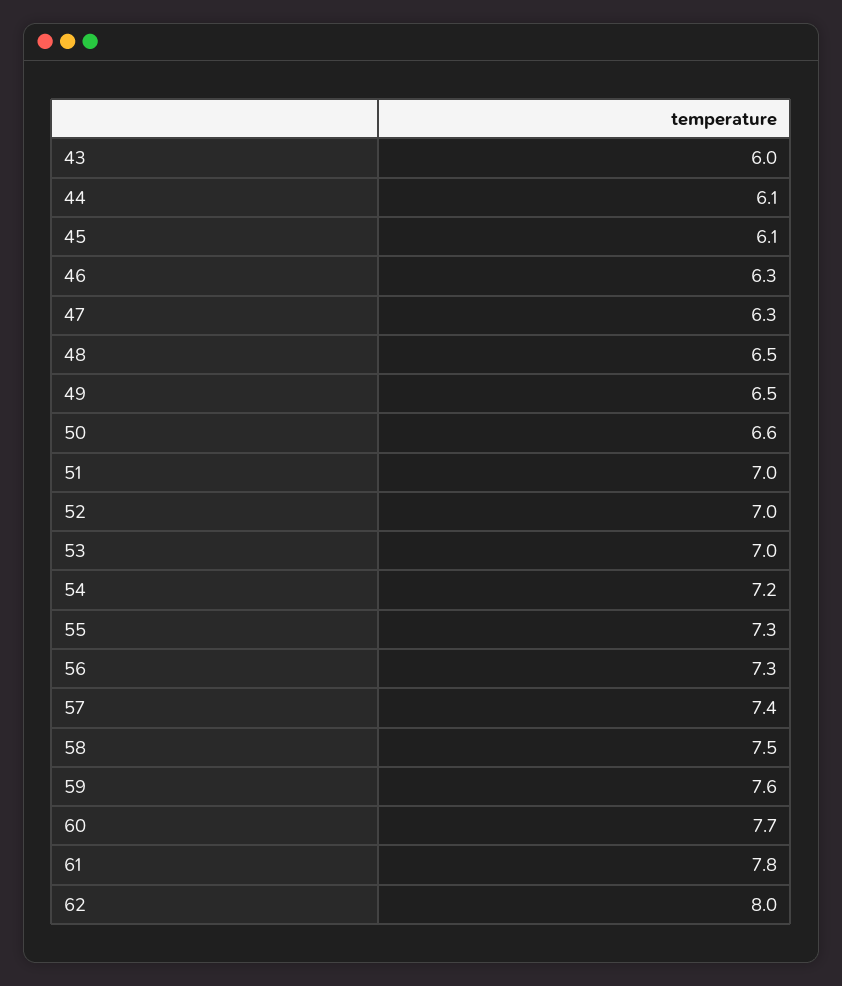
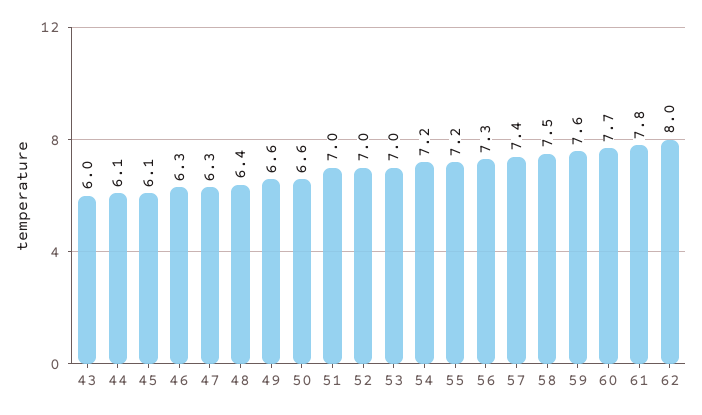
  {
    "43": 6,
    "44": 6.1,
    "45": 6.1,
    "46": 6.3,
    "47": 6.3,
-   "48": 6.5,
+   "48": 6.4,
-   "49": 6.5,
+   "49": 6.6,
    "50": 6.6,
    "51": 7,
    "52": 7,
    "53": 7,
    "54": 7.2,
-   "55": 7.3,
+   "55": 7.2,
    "56": 7.3,
    "57": 7.4,
    "58": 7.5,
    "59": 7.6,
    "60": 7.7,
    "61": 7.8,
    "62": 8
  }

